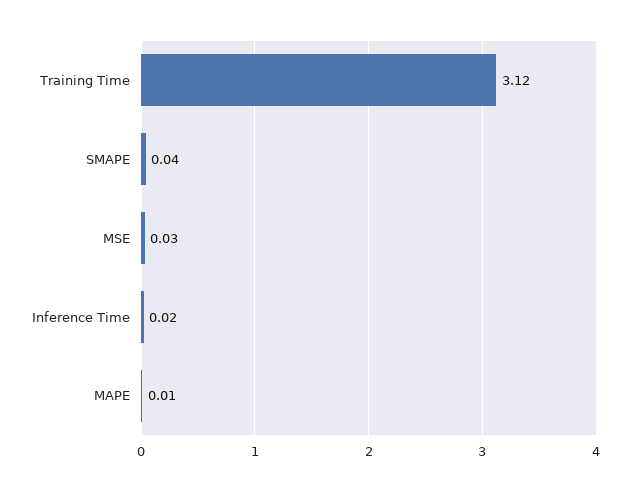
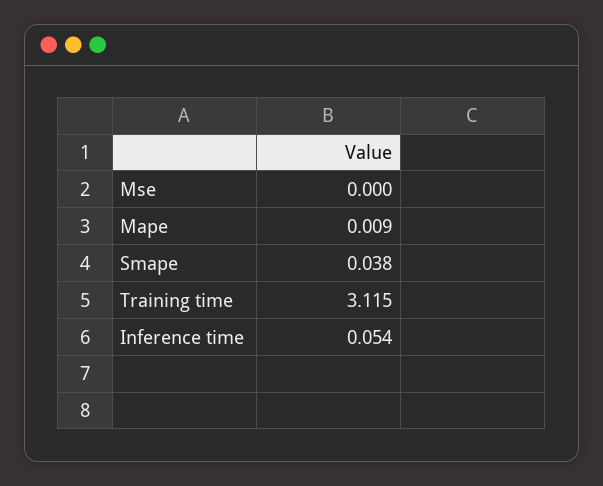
  {
    "Training Time": 3.115,
    "SMAPE": 0.038,
-   "MSE": 0.03,
+   "MSE": 0,
-   "Inference Time": 0.02,
+   "Inference Time": 0.054,
    "MAPE": 0.009
  }

